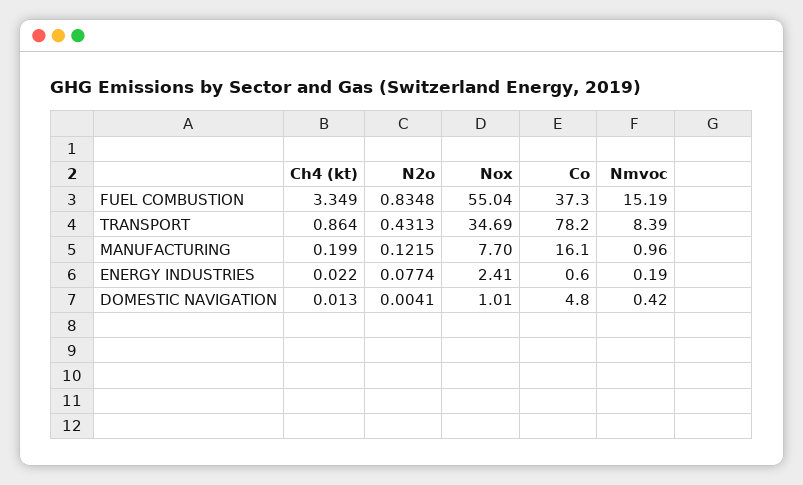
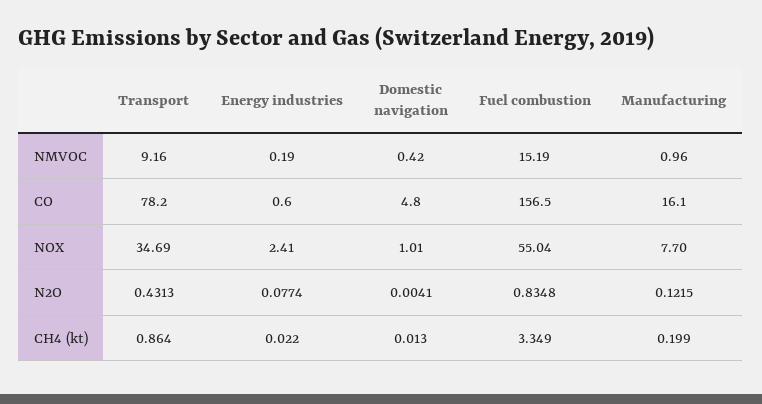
  {
    "Ch4 (kt)": {
      "FUEL COMBUSTION": 3.349,
      "TRANSPORT": 0.864,
      "MANUFACTURING": 0.199,
      "ENERGY INDUSTRIES": 0.022,
      "DOMESTIC NAVIGATION": 0.013
    },
    "N2o": {
      "FUEL COMBUSTION": 0.8348,
      "TRANSPORT": 0.4313,
      "MANUFACTURING": 0.1215,
      "ENERGY INDUSTRIES": 0.0774,
      "DOMESTIC NAVIGATION": 0.0041
    },
    "Nox": {
      "FUEL COMBUSTION": 55.04,
      "TRANSPORT": 34.69,
      "MANUFACTURING": 7.7,
      "ENERGY INDUSTRIES": 2.41,
      "DOMESTIC NAVIGATION": 1.01
    },
    "Co": {
-     "FUEL COMBUSTION": 37.3,
+     "FUEL COMBUSTION": 156.5,
      "TRANSPORT": 78.2,
      "MANUFACTURING": 16.1,
      "ENERGY INDUSTRIES": 0.6,
      "DOMESTIC NAVIGATION": 4.8
    },
    "Nmvoc": {
      "FUEL COMBUSTION": 15.19,
-     "TRANSPORT": 8.39,
+     "TRANSPORT": 9.16,
      "MANUFACTURING": 0.96,
      "ENERGY INDUSTRIES": 0.19,
      "DOMESTIC NAVIGATION": 0.42
    }
  }

